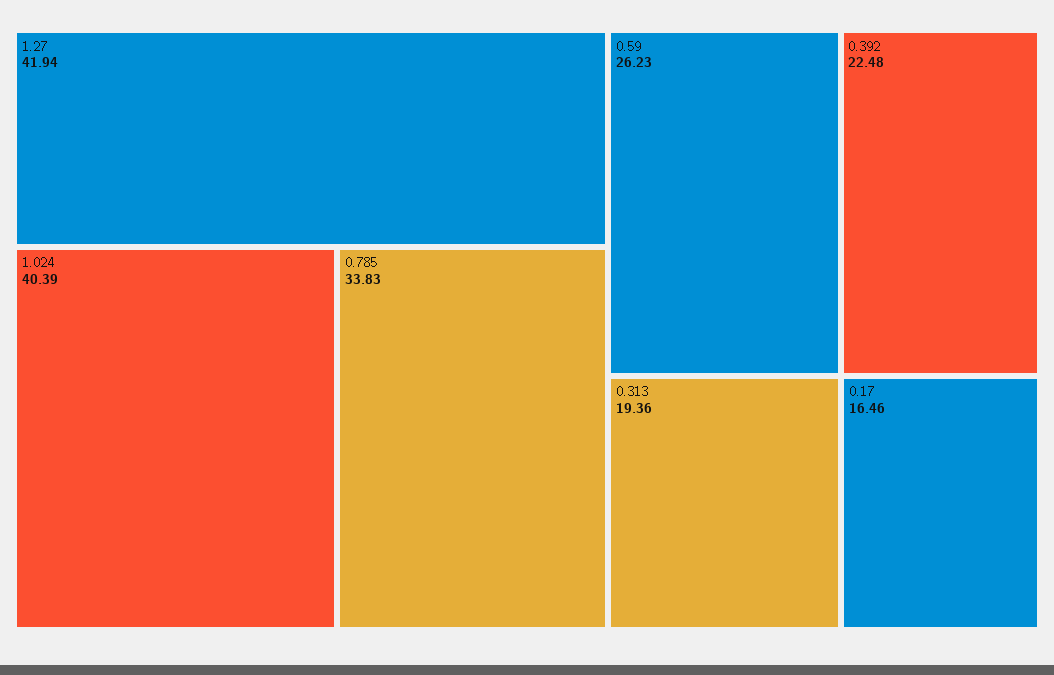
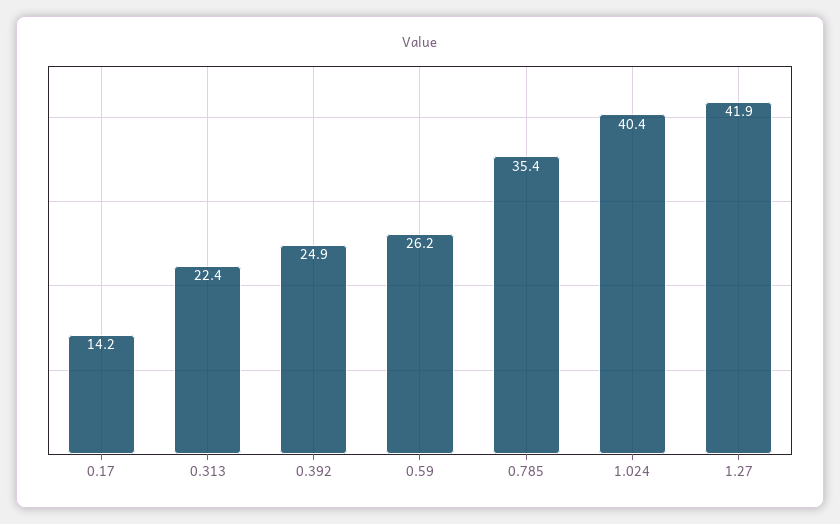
  {
    "1.27": 41.94,
    "1.024": 40.39,
-   "0.785": 33.83,
+   "0.785": 35.4,
    "0.59": 26.23,
-   "0.392": 22.48,
+   "0.392": 24.9,
-   "0.313": 19.36,
+   "0.313": 22.4,
-   "0.17": 16.46
+   "0.17": 14.2
  }

